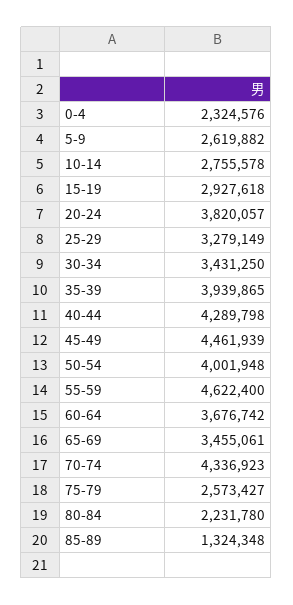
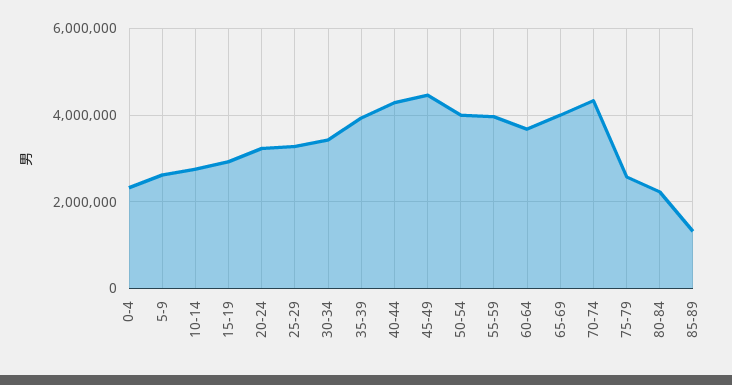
  {
    "0-4": 2324576,
    "5-9": 2619882,
    "10-14": 2755578,
    "15-19": 2927618,
-   "20-24": 3820057,
+   "20-24": 3200000,
    "25-29": 3279149,
    "30-34": 3431250,
    "35-39": 3939865,
    "40-44": 4289798,
    "45-49": 4461939,
    "50-54": 4001948,
-   "55-59": 4622400,
+   "55-59": 4000000,
    "60-64": 3676742,
-   "65-69": 3455061,
+   "65-69": 4000000,
    "70-74": 4336923,
    "75-79": 2573427,
    "80-84": 2231780,
    "85-89": 1324348
  }

